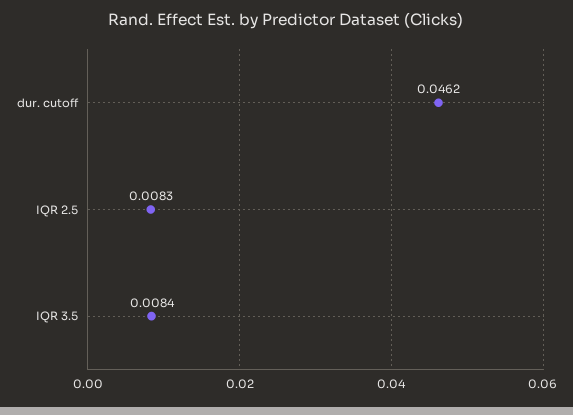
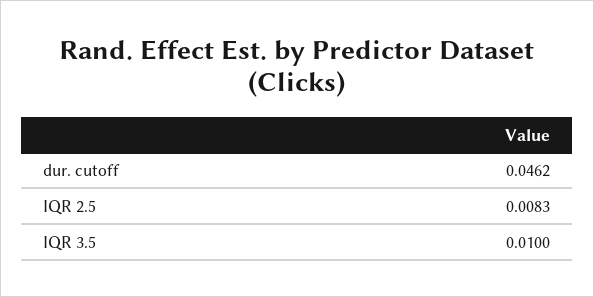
  {
    "dur. cutoff": 0.0462,
    "IQR 2.5": 0.0083,
-   "IQR 3.5": 0.0084
+   "IQR 3.5": 0.01
  }

